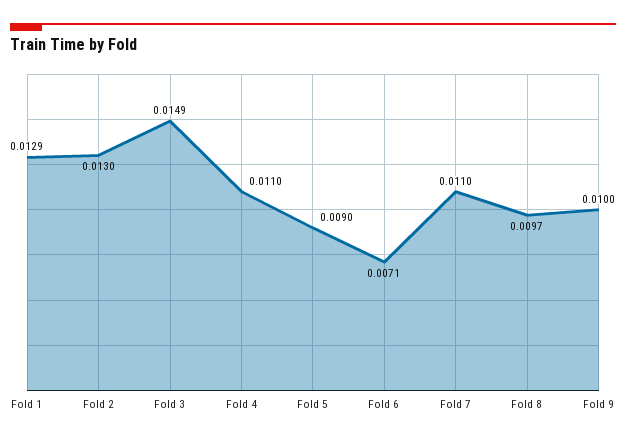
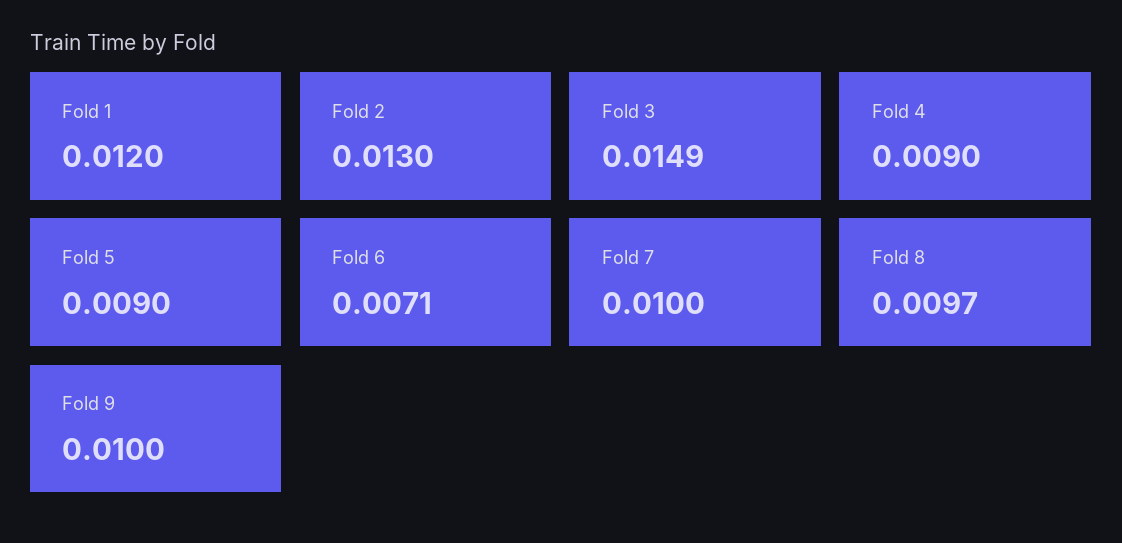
  {
-   "Fold 1": 0.0129,
+   "Fold 1": 0.012,
    "Fold 2": 0.013,
    "Fold 3": 0.0149,
-   "Fold 4": 0.011,
+   "Fold 4": 0.009,
    "Fold 5": 0.009,
    "Fold 6": 0.0071,
-   "Fold 7": 0.011,
+   "Fold 7": 0.01,
    "Fold 8": 0.0097,
    "Fold 9": 0.01
  }

